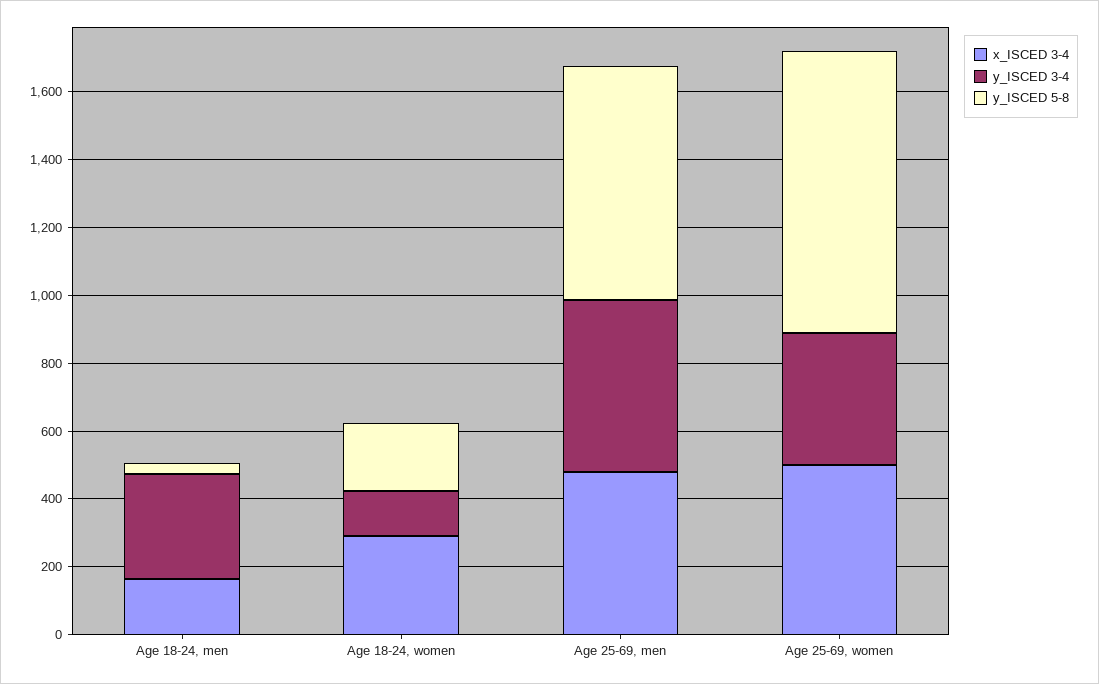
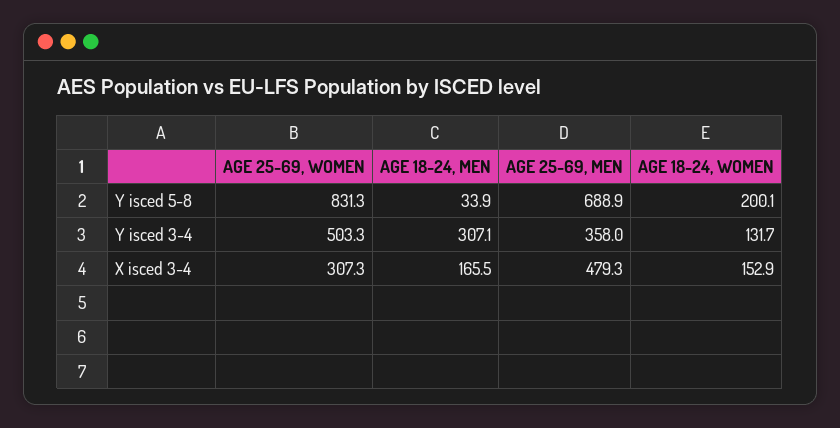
  {
    "x_ISCED 3-4": {
      "Age 18-24, men": 165.5,
-     "Age 18-24, women": 300,
+     "Age 18-24, women": 152.9,
      "Age 25-69, men": 479.3,
-     "Age 25-69, women": 500
+     "Age 25-69, women": 307.3
    },
    "y_ISCED 3-4": {
      "Age 18-24, men": 307.1,
      "Age 18-24, women": 131.7,
-     "Age 25-69, men": 500,
+     "Age 25-69, men": 358,
-     "Age 25-69, women": 400
+     "Age 25-69, women": 503.3
    },
    "y_ISCED 5-8": {
      "Age 18-24, men": 33.9,
      "Age 18-24, women": 200.1,
      "Age 25-69, men": 688.9,
      "Age 25-69, women": 831.3
    }
  }

